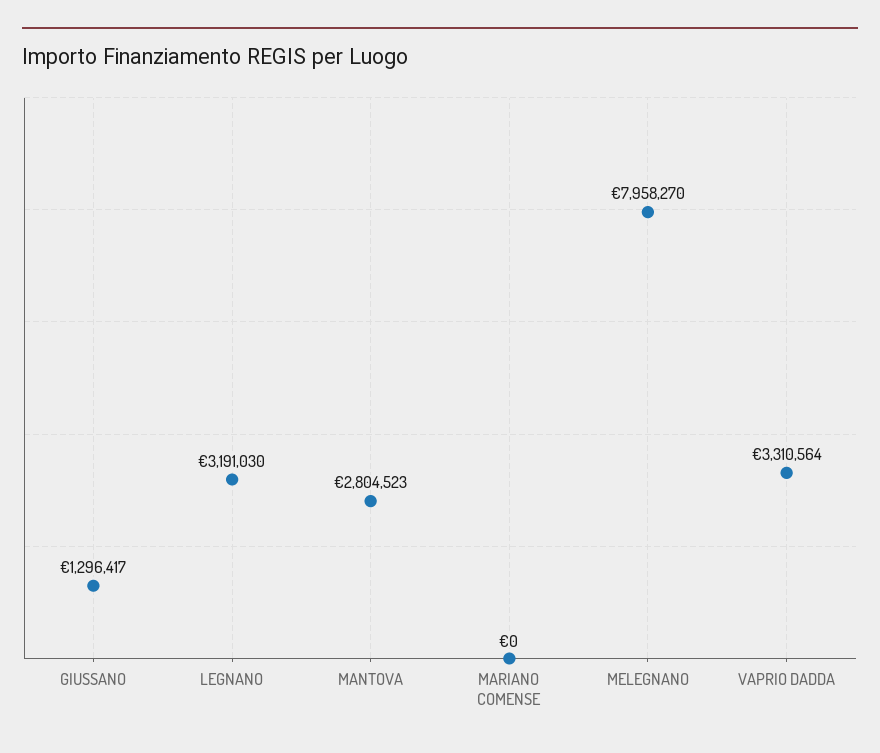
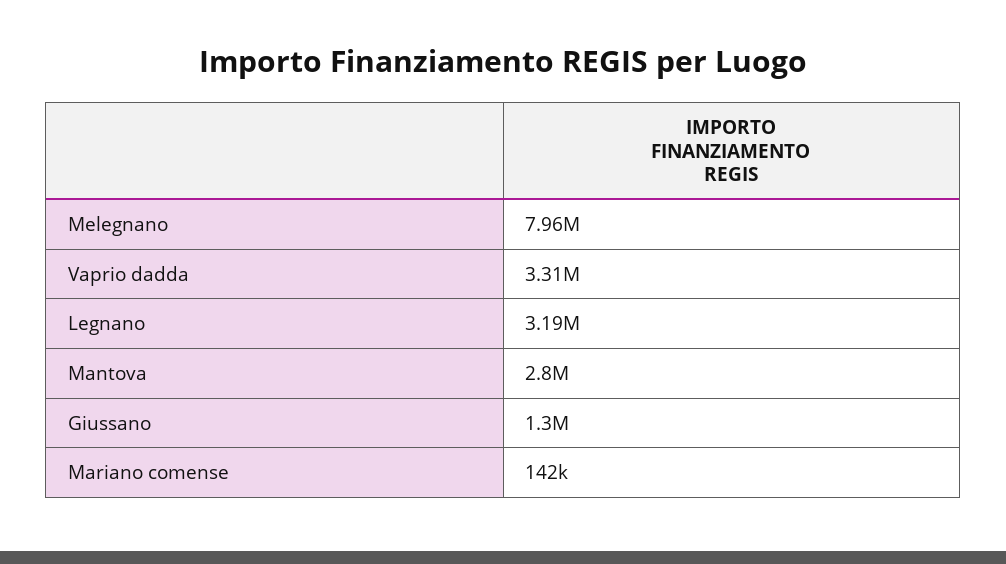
  {
    "GIUSSANO": 1296417,
    "LEGNANO": 3191030,
    "MANTOVA": 2804523,
-   "MARIANO COMENSE": 0,
+   "MARIANO COMENSE": 142000,
    "MELEGNANO": 7958270,
    "VAPRIO DADDA": 3310564
  }

